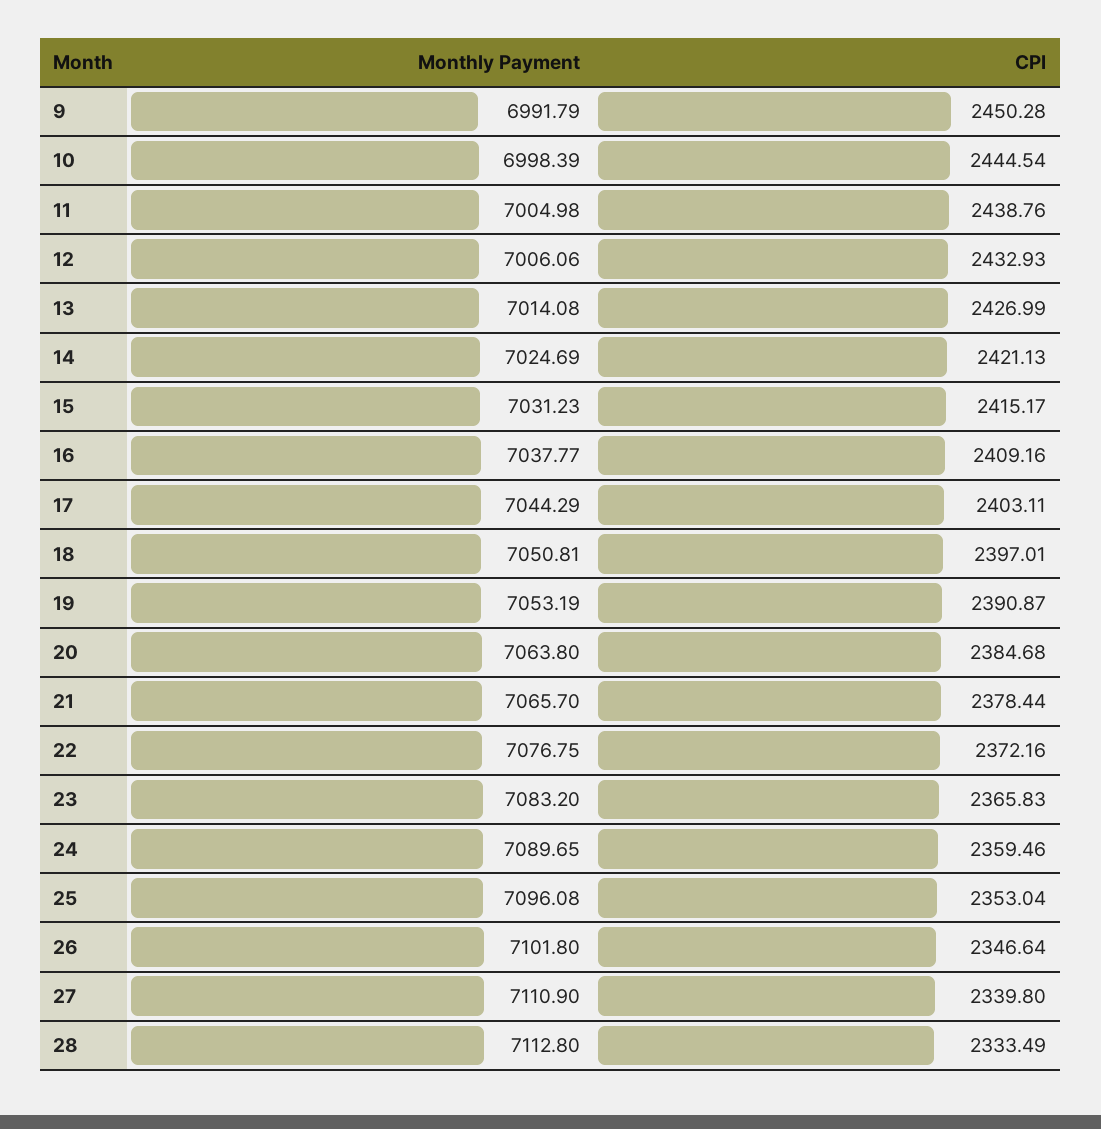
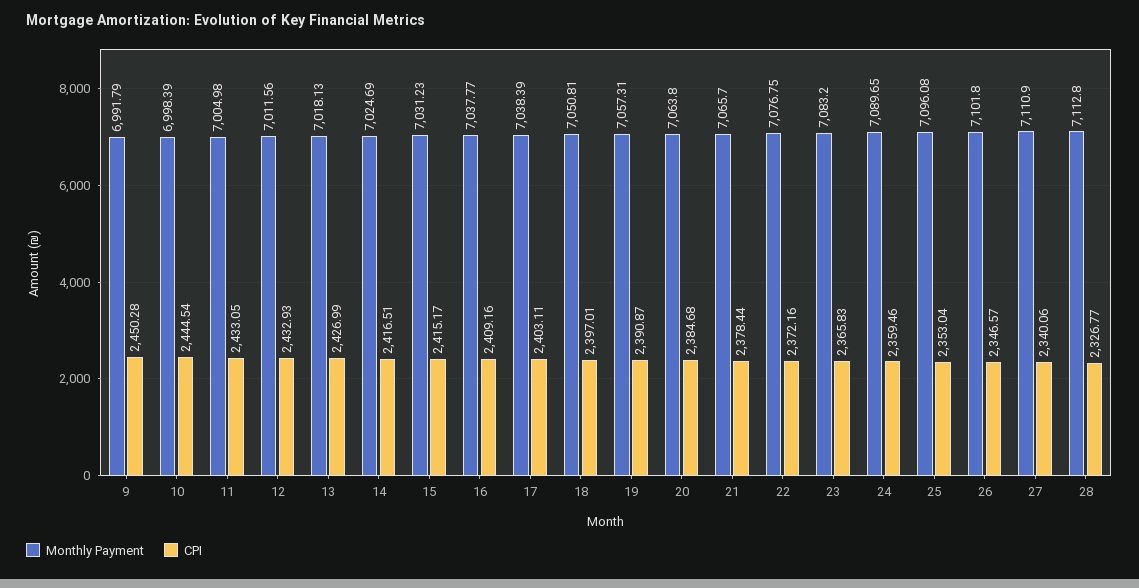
  {
    "Monthly Payment": {
      "9": 6991.79,
      "10": 6998.39,
      "11": 7004.98,
-     "12": 7006.06,
+     "12": 7011.56,
-     "13": 7014.08,
+     "13": 7018.13,
      "14": 7024.69,
      "15": 7031.23,
      "16": 7037.77,
-     "17": 7044.29,
+     "17": 7038.39,
      "18": 7050.81,
-     "19": 7053.19,
+     "19": 7057.31,
      "20": 7063.8,
      "21": 7065.7,
      "22": 7076.75,
      "23": 7083.2,
      "24": 7089.65,
      "25": 7096.08,
      "26": 7101.8,
      "27": 7110.9,
      "28": 7112.8
    },
    "CPI": {
      "9": 2450.28,
      "10": 2444.54,
-     "11": 2438.76,
+     "11": 2433.05,
      "12": 2432.93,
      "13": 2426.99,
-     "14": 2421.13,
+     "14": 2416.51,
      "15": 2415.17,
      "16": 2409.16,
      "17": 2403.11,
      "18": 2397.01,
      "19": 2390.87,
      "20": 2384.68,
      "21": 2378.44,
      "22": 2372.16,
      "23": 2365.83,
      "24": 2359.46,
      "25": 2353.04,
-     "26": 2346.64,
+     "26": 2346.57,
-     "27": 2339.8,
+     "27": 2340.06,
-     "28": 2333.49
+     "28": 2326.77
    }
  }

